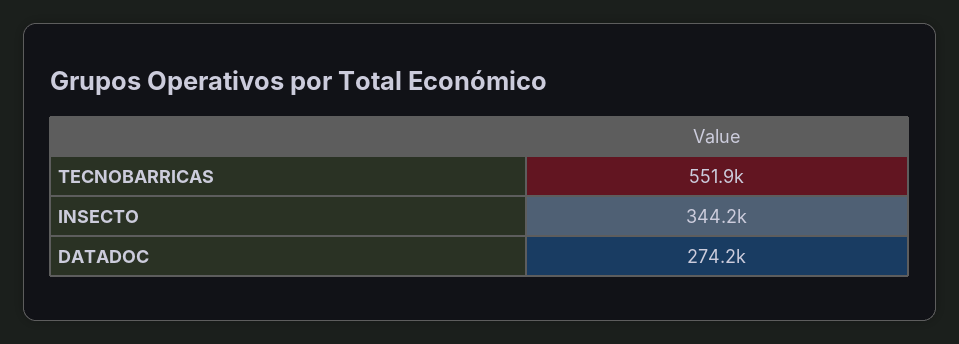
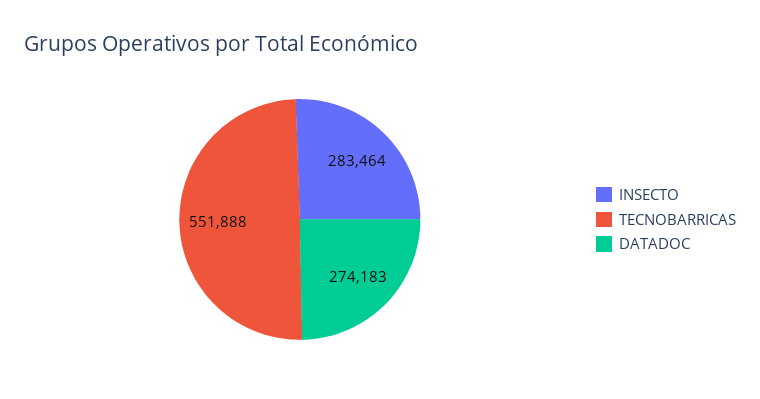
  {
    "TECNOBARRICAS": 551888,
-   "INSECTO": 344200,
+   "INSECTO": 283464,
    "DATADOC": 274183
  }

